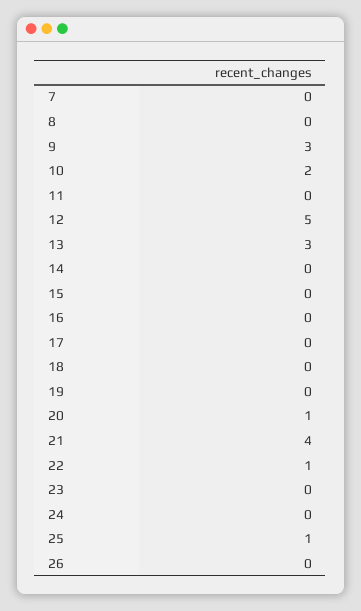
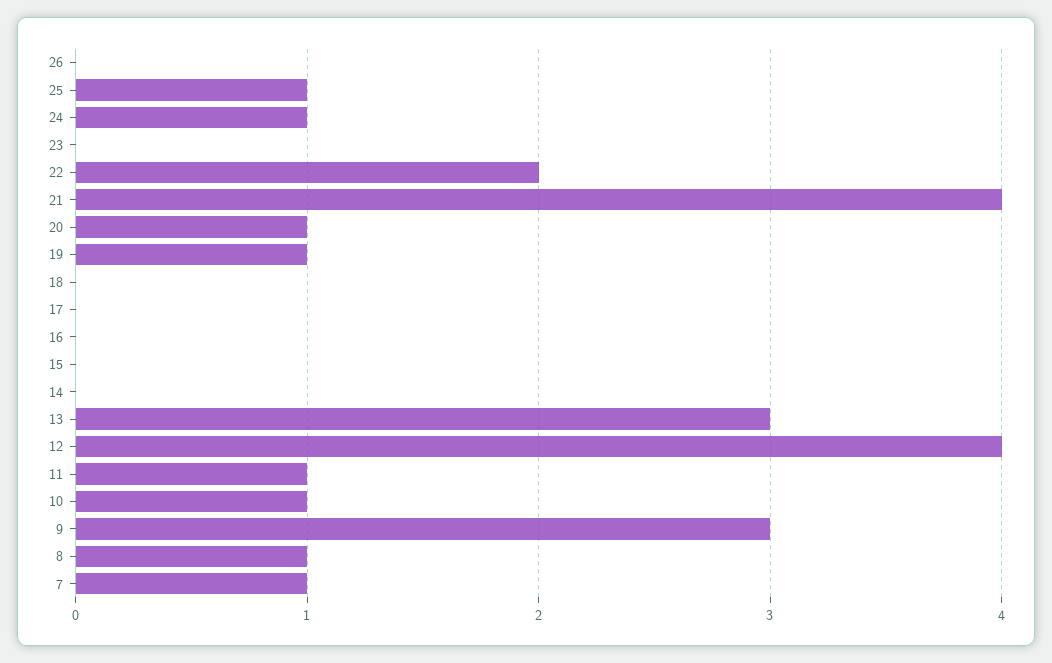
  {
-   "7": 0,
+   "7": 1,
-   "8": 0,
+   "8": 1,
    "9": 3,
-   "10": 2,
+   "10": 1,
-   "11": 0,
+   "11": 1,
-   "12": 5,
+   "12": 4,
    "13": 3,
    "14": 0,
    "15": 0,
    "16": 0,
    "17": 0,
    "18": 0,
-   "19": 0,
+   "19": 1,
    "20": 1,
    "21": 4,
-   "22": 1,
+   "22": 2,
    "23": 0,
-   "24": 0,
+   "24": 1,
    "25": 1,
    "26": 0
  }

